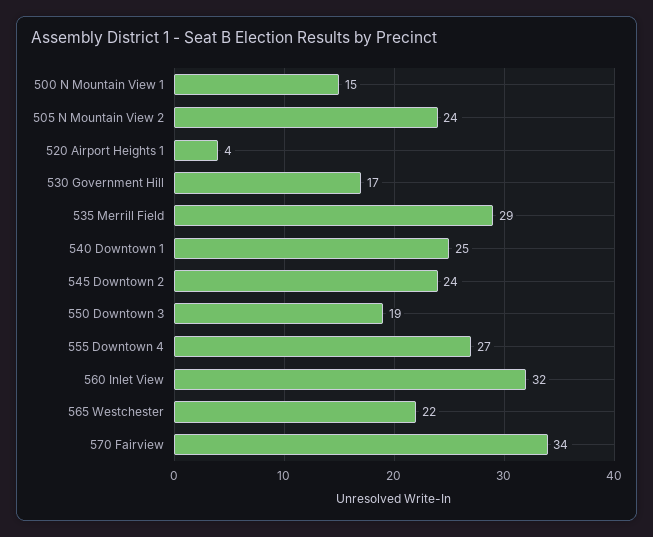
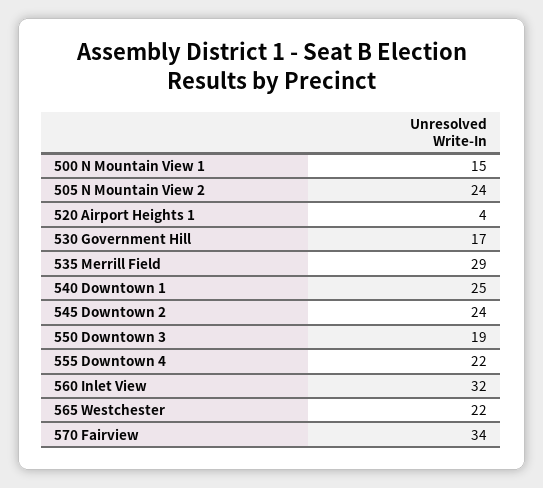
  {
    "500 N Mountain View 1": 15,
    "505 N Mountain View 2": 24,
    "520 Airport Heights 1": 4,
    "530 Government Hill": 17,
    "535 Merrill Field": 29,
    "540 Downtown 1": 25,
    "545 Downtown 2": 24,
    "550 Downtown 3": 19,
-   "555 Downtown 4": 27,
+   "555 Downtown 4": 22,
    "560 Inlet View": 32,
    "565 Westchester": 22,
    "570 Fairview": 34
  }

